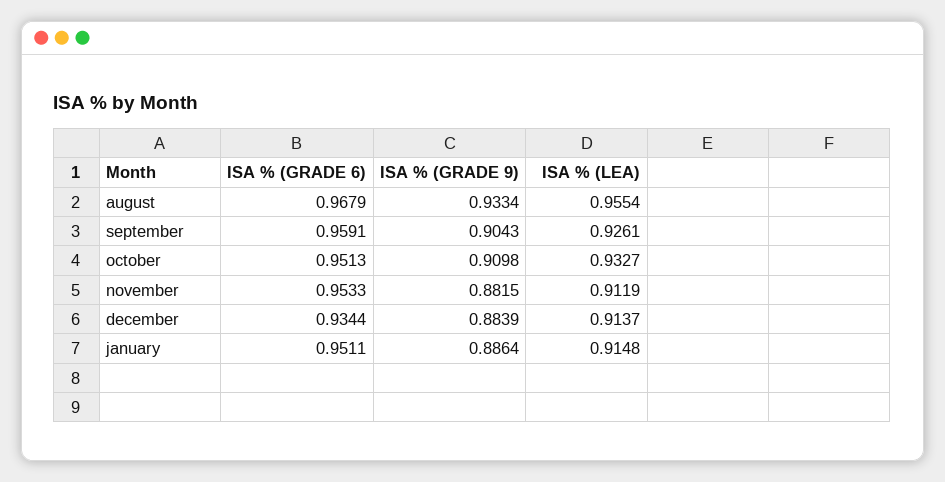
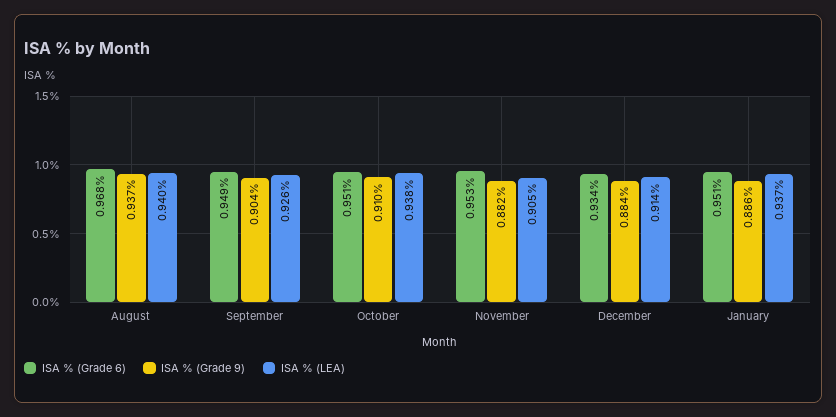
  {
    "ISA % (GRADE 6)": {
      "august": 0.9679,
-     "september": 0.9591,
+     "september": 0.949,
      "october": 0.9513,
      "november": 0.9533,
      "december": 0.9344,
      "january": 0.9511
    },
    "ISA % (GRADE 9)": {
-     "august": 0.9334,
+     "august": 0.937,
      "september": 0.9043,
      "october": 0.9098,
      "november": 0.8815,
      "december": 0.8839,
      "january": 0.8864
    },
    "ISA % (LEA)": {
-     "august": 0.9554,
+     "august": 0.94,
      "september": 0.9261,
-     "october": 0.9327,
+     "october": 0.938,
-     "november": 0.9119,
+     "november": 0.905,
      "december": 0.9137,
-     "january": 0.9148
+     "january": 0.937
    }
  }

